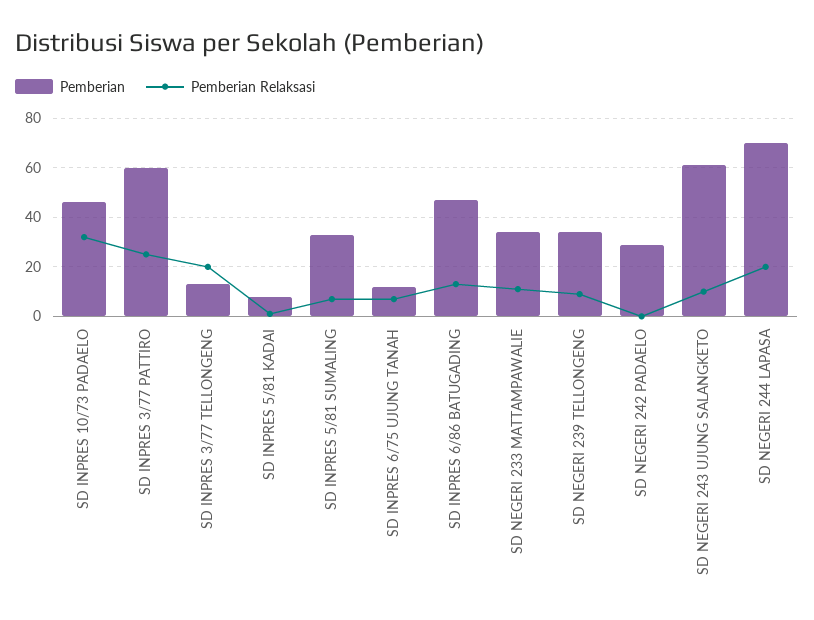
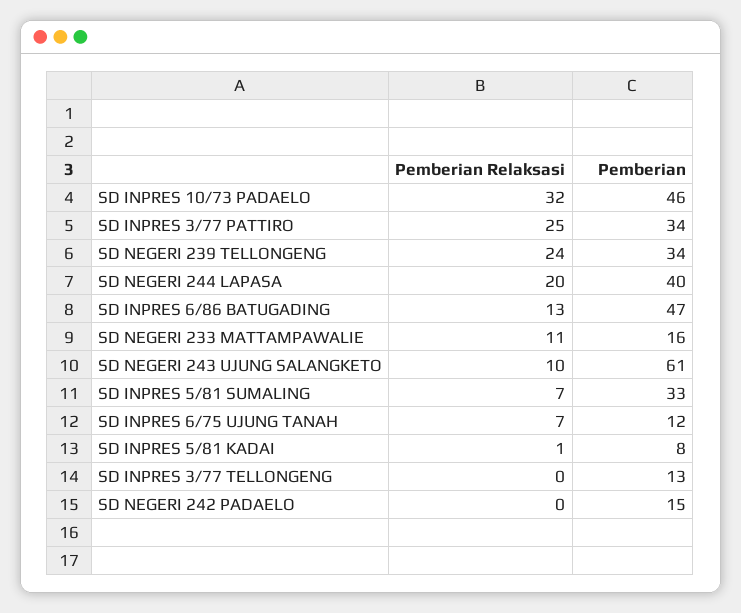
  {
    "Pemberian": {
      "SD INPRES 10/73 PADAELO": 46,
-     "SD INPRES 3/77 PATTIRO": 60,
+     "SD INPRES 3/77 PATTIRO": 34,
      "SD INPRES 3/77 TELLONGENG": 13,
      "SD INPRES 5/81 KADAI": 8,
      "SD INPRES 5/81 SUMALING": 33,
      "SD INPRES 6/75 UJUNG TANAH": 12,
      "SD INPRES 6/86 BATUGADING": 47,
-     "SD NEGERI 233 MATTAMPAWALIE": 35,
+     "SD NEGERI 233 MATTAMPAWALIE": 16,
      "SD NEGERI 239 TELLONGENG": 34,
-     "SD NEGERI 242 PADAELO": 30,
+     "SD NEGERI 242 PADAELO": 15,
      "SD NEGERI 243 UJUNG SALANGKETO": 61,
-     "SD NEGERI 244 LAPASA": 70
+     "SD NEGERI 244 LAPASA": 40
    },
    "Pemberian Relaksasi": {
      "SD INPRES 10/73 PADAELO": 32,
      "SD INPRES 3/77 PATTIRO": 25,
-     "SD INPRES 3/77 TELLONGENG": 20,
+     "SD INPRES 3/77 TELLONGENG": 0,
      "SD INPRES 5/81 KADAI": 1,
      "SD INPRES 5/81 SUMALING": 7,
      "SD INPRES 6/75 UJUNG TANAH": 7,
      "SD INPRES 6/86 BATUGADING": 13,
      "SD NEGERI 233 MATTAMPAWALIE": 11,
-     "SD NEGERI 239 TELLONGENG": 10,
+     "SD NEGERI 239 TELLONGENG": 24,
      "SD NEGERI 242 PADAELO": 0,
      "SD NEGERI 243 UJUNG SALANGKETO": 10,
      "SD NEGERI 244 LAPASA": 20
    }
  }

